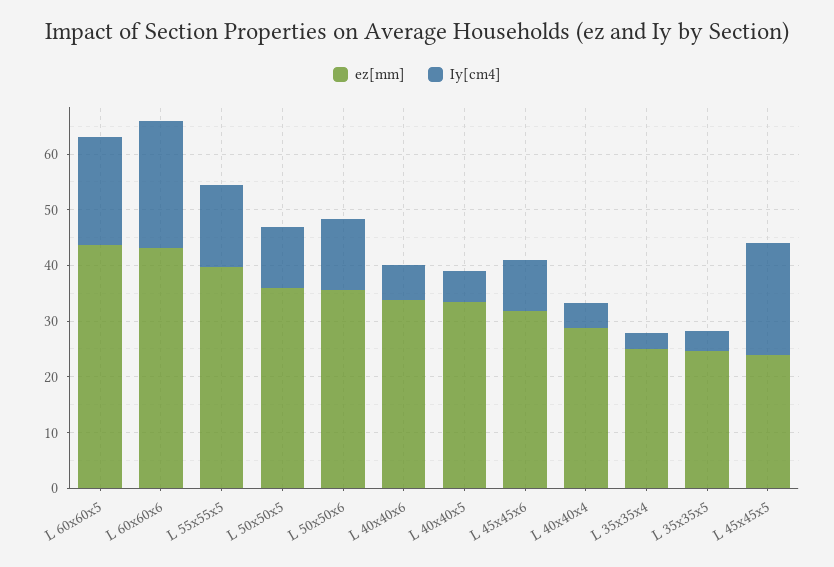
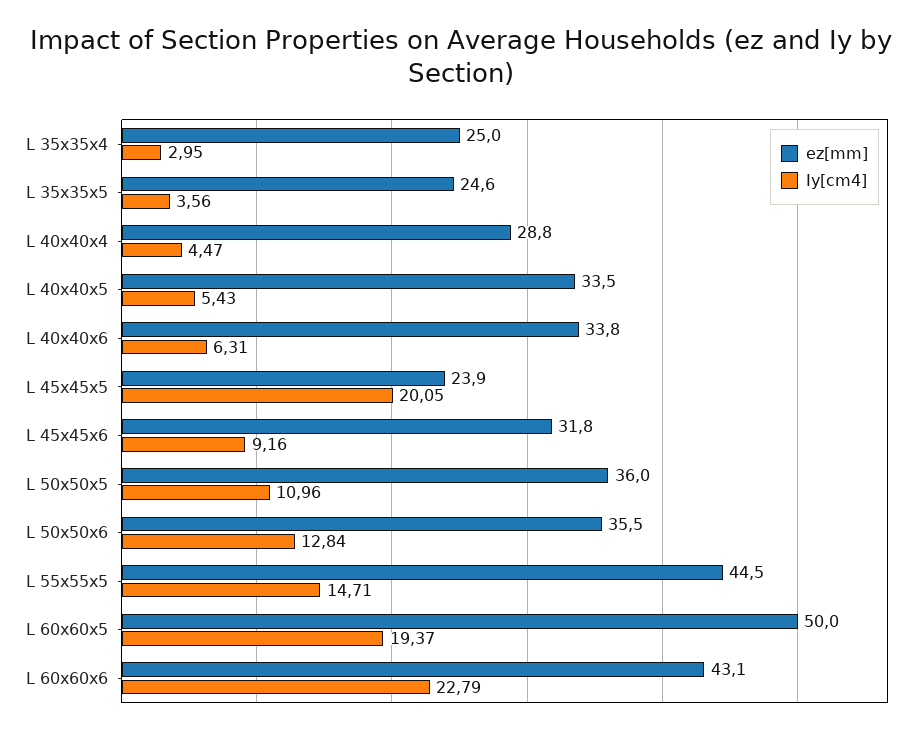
  {
    "ez[mm]": {
-     "L 60x60x5": 44,
+     "L 60x60x5": 50,
      "L 60x60x6": 43.1,
-     "L 55x55x5": 40,
+     "L 55x55x5": 44.5,
      "L 50x50x5": 36,
      "L 50x50x6": 35.5,
      "L 40x40x6": 33.8,
      "L 40x40x5": 33.5,
      "L 45x45x6": 31.8,
      "L 40x40x4": 28.8,
      "L 35x35x4": 25,
      "L 35x35x5": 24.6,
      "L 45x45x5": 23.9
    },
    "Iy[cm4]": {
      "L 60x60x5": 19.37,
      "L 60x60x6": 22.79,
      "L 55x55x5": 14.71,
      "L 50x50x5": 10.96,
      "L 50x50x6": 12.84,
      "L 40x40x6": 6.31,
      "L 40x40x5": 5.43,
      "L 45x45x6": 9.16,
      "L 40x40x4": 4.47,
      "L 35x35x4": 2.95,
      "L 35x35x5": 3.56,
      "L 45x45x5": 20.05
    }
  }

